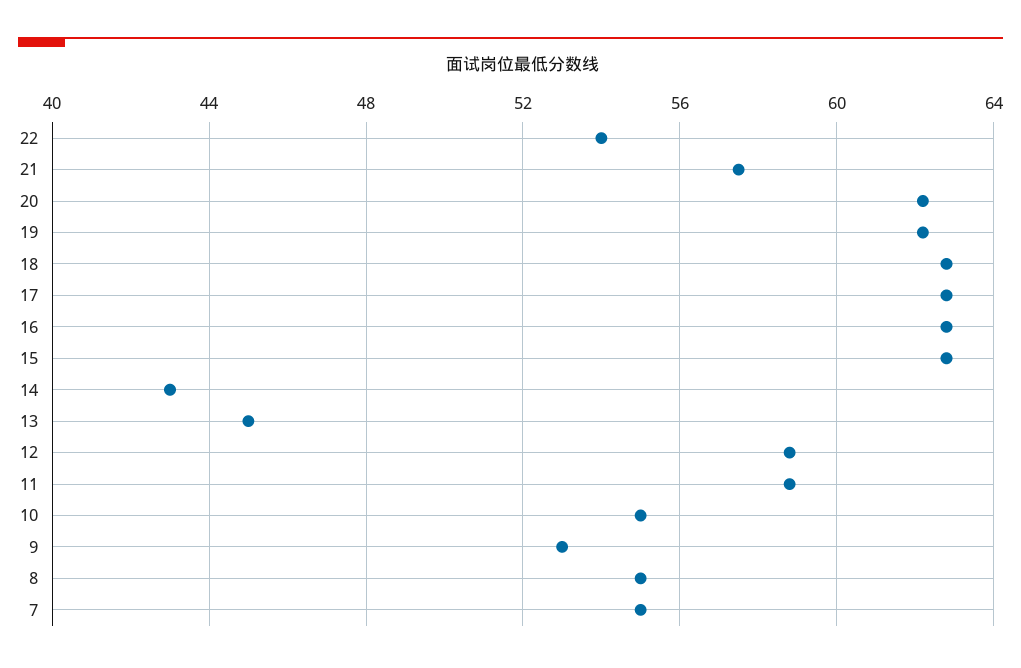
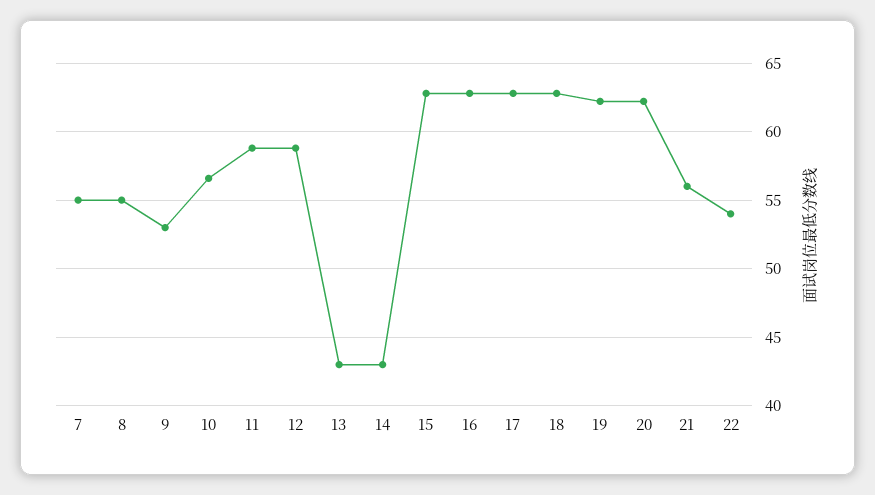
  {
    "22": 54,
-   "21": 57.5,
+   "21": 56,
    "20": 62,
    "19": 62,
    "18": 63,
    "17": 63,
    "16": 63,
    "15": 63,
    "14": 43,
-   "13": 45,
+   "13": 43,
    "12": 59,
    "11": 59,
-   "10": 55,
+   "10": 56.5,
    "9": 53,
    "8": 55,
    "7": 55
  }

